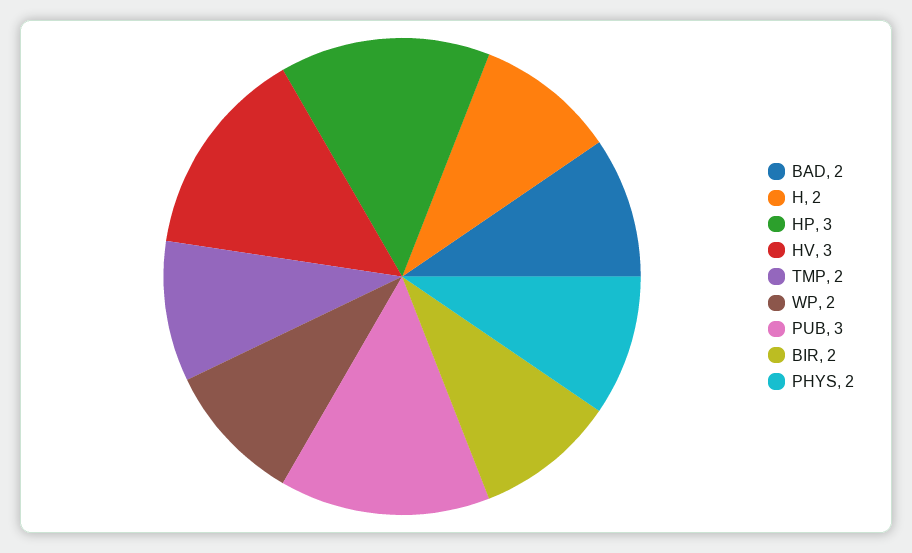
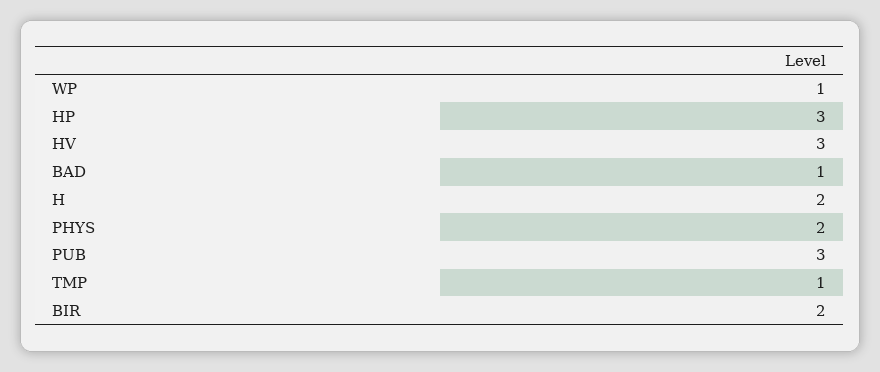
  {
-   "BAD": 2,
+   "BAD": 1,
    "H": 2,
    "HP": 3,
    "HV": 3,
-   "TMP": 2,
+   "TMP": 1,
-   "WP": 2,
+   "WP": 1,
    "PUB": 3,
    "BIR": 2,
    "PHYS": 2
  }

